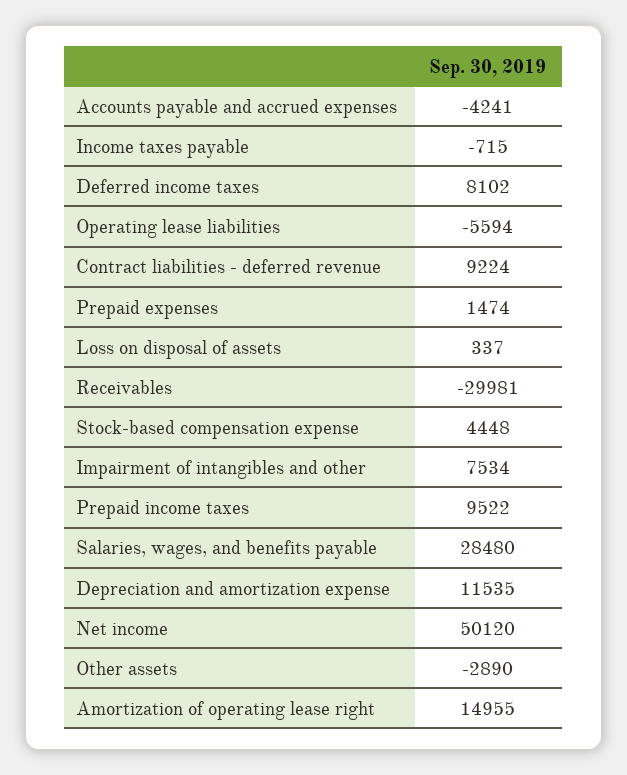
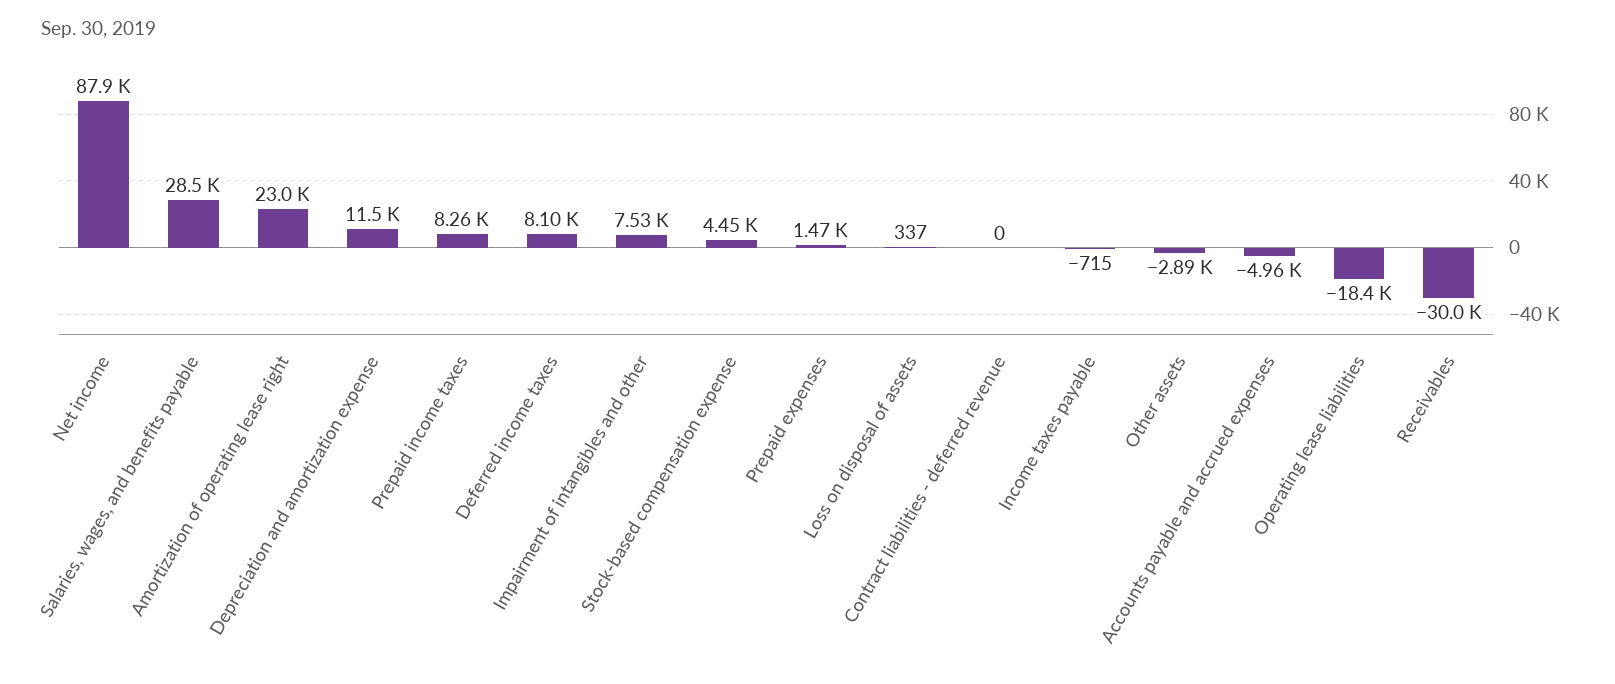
  {
-   "Accounts payable and accrued expenses": -4241,
+   "Accounts payable and accrued expenses": -4960,
    "Income taxes payable": -715,
    "Deferred income taxes": 8102,
-   "Operating lease liabilities": -5594,
+   "Operating lease liabilities": -18400,
-   "Contract liabilities - deferred revenue": 9224,
+   "Contract liabilities - deferred revenue": 0,
    "Prepaid expenses": 1474,
    "Loss on disposal of assets": 337,
    "Receivables": -29981,
    "Stock-based compensation expense": 4448,
    "Impairment of intangibles and other": 7534,
-   "Prepaid income taxes": 9522,
+   "Prepaid income taxes": 8260,
    "Salaries, wages, and benefits payable": 28480,
    "Depreciation and amortization expense": 11535,
-   "Net income": 50120,
+   "Net income": 87900,
    "Other assets": -2890,
-   "Amortization of operating lease right": 14955
+   "Amortization of operating lease right": 23000
  }

